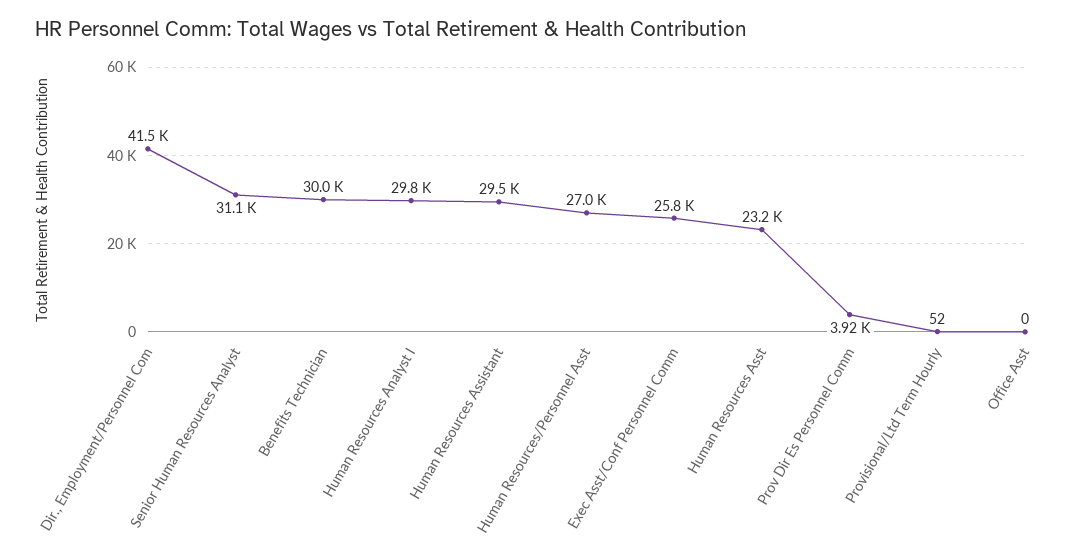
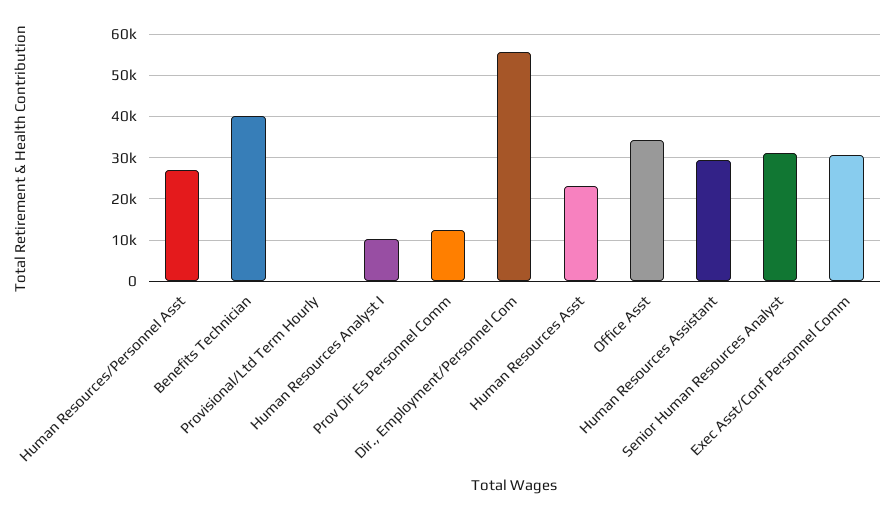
  {
-   "Dir., Employment/Personnel Com": 41500,
+   "Dir., Employment/Personnel Com": 56000,
    "Senior Human Resources Analyst": 31100,
-   "Benefits Technician": 30000,
+   "Benefits Technician": 40000,
-   "Human Resources Analyst I": 29800,
+   "Human Resources Analyst I": 10000,
    "Human Resources Assistant": 29500,
    "Human Resources/Personnel Asst": 27000,
-   "Exec Asst/Conf Personnel Comm": 25800,
+   "Exec Asst/Conf Personnel Comm": 30000,
    "Human Resources Asst": 23200,
-   "Prov Dir Es Personnel Comm": 3920,
+   "Prov Dir Es Personnel Comm": 12000,
    "Provisional/Ltd Term Hourly": 52,
-   "Office Asst": 0
+   "Office Asst": 34000
  }

